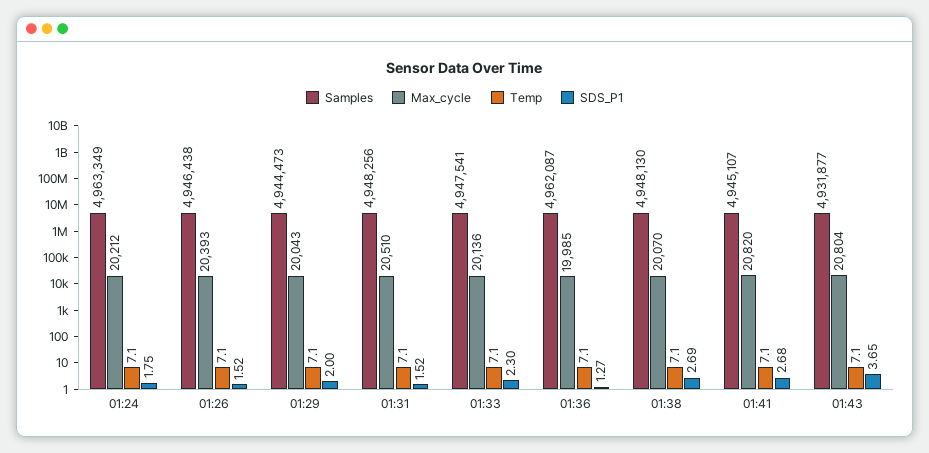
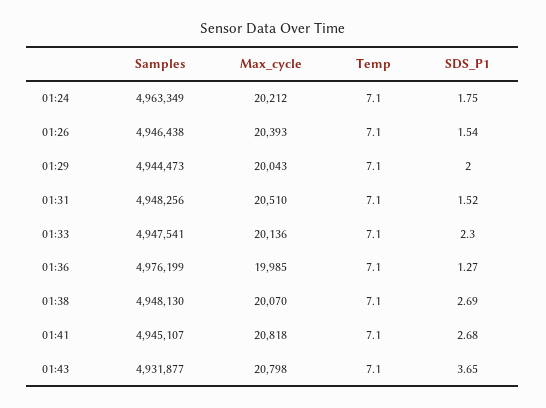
  {
    "Samples": {
      "01:24": 4963349,
      "01:26": 4946438,
      "01:29": 4944473,
      "01:31": 4948256,
      "01:33": 4947541,
-     "01:36": 4962087,
+     "01:36": 4976199,
      "01:38": 4948130,
      "01:41": 4945107,
      "01:43": 4931877
    },
    "Max_cycle": {
      "01:24": 20212,
      "01:26": 20393,
      "01:29": 20043,
      "01:31": 20510,
      "01:33": 20136,
      "01:36": 19985,
      "01:38": 20070,
-     "01:41": 20820,
+     "01:41": 20818,
-     "01:43": 20804
+     "01:43": 20798
    },
    "Temp": {
      "01:24": 7.1,
      "01:26": 7.1,
      "01:29": 7.1,
      "01:31": 7.1,
      "01:33": 7.1,
      "01:36": 7.1,
      "01:38": 7.1,
      "01:41": 7.1,
      "01:43": 7.1
    },
    "SDS_P1": {
      "01:24": 1.75,
-     "01:26": 1.52,
+     "01:26": 1.54,
      "01:29": 2,
      "01:31": 1.52,
      "01:33": 2.3,
      "01:36": 1.27,
      "01:38": 2.69,
      "01:41": 2.68,
      "01:43": 3.65
    }
  }

